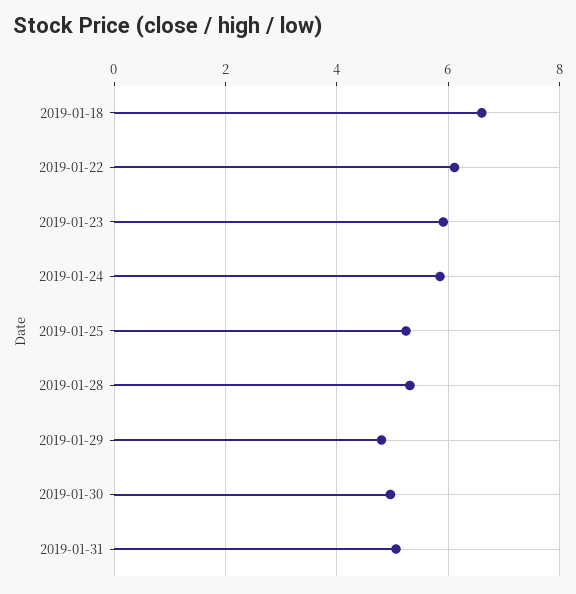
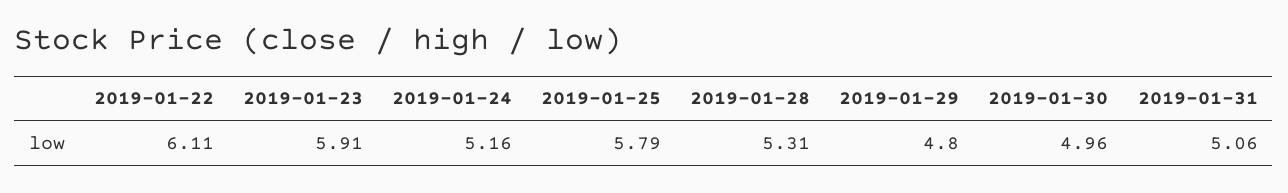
  {
-   "2019-01-18": 6.6,
    "2019-01-22": 6.11,
    "2019-01-23": 5.91,
-   "2019-01-24": 5.8,
+   "2019-01-24": 5.16,
-   "2019-01-25": 5.2,
+   "2019-01-25": 5.79,
    "2019-01-28": 5.31,
    "2019-01-29": 4.8,
    "2019-01-30": 4.96,
    "2019-01-31": 5.06
  }

